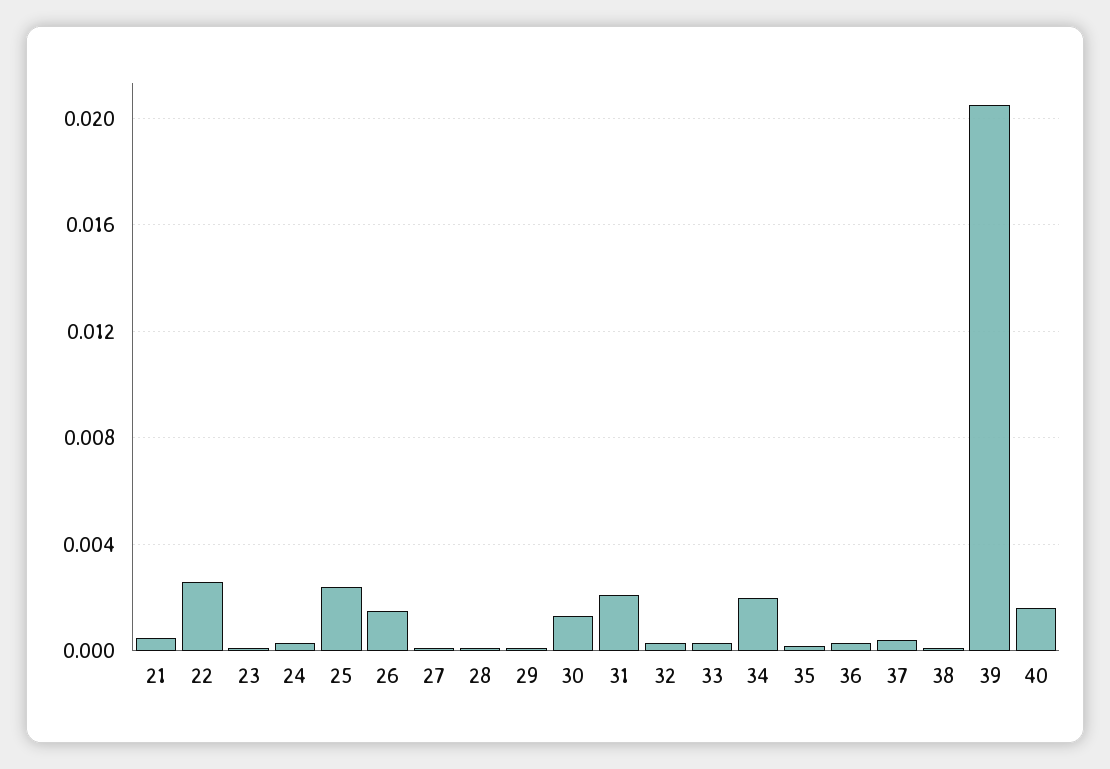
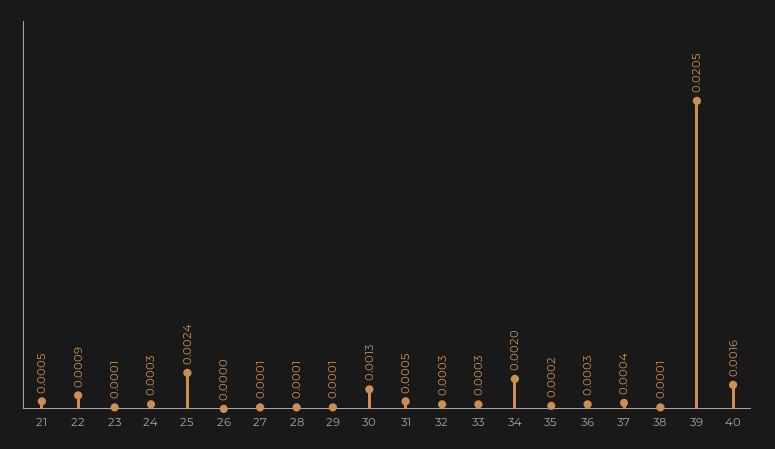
  {
    "21": 0.0005,
-   "22": 0.0025,
+   "22": 0.0009,
    "23": 0.0001,
    "24": 0.0003,
    "25": 0.0024,
-   "26": 0.0015,
+   "26": 0,
    "27": 0.0001,
    "28": 0.0001,
    "29": 0.0001,
    "30": 0.0013,
-   "31": 0.002,
+   "31": 0.0005,
    "32": 0.0003,
    "33": 0.0003,
    "34": 0.002,
    "35": 0.0002,
    "36": 0.0003,
    "37": 0.0004,
    "38": 0.0001,
    "39": 0.0205,
    "40": 0.0016
  }

